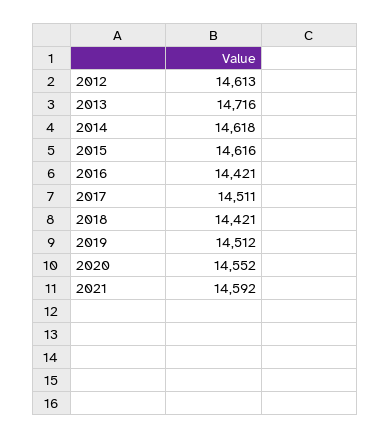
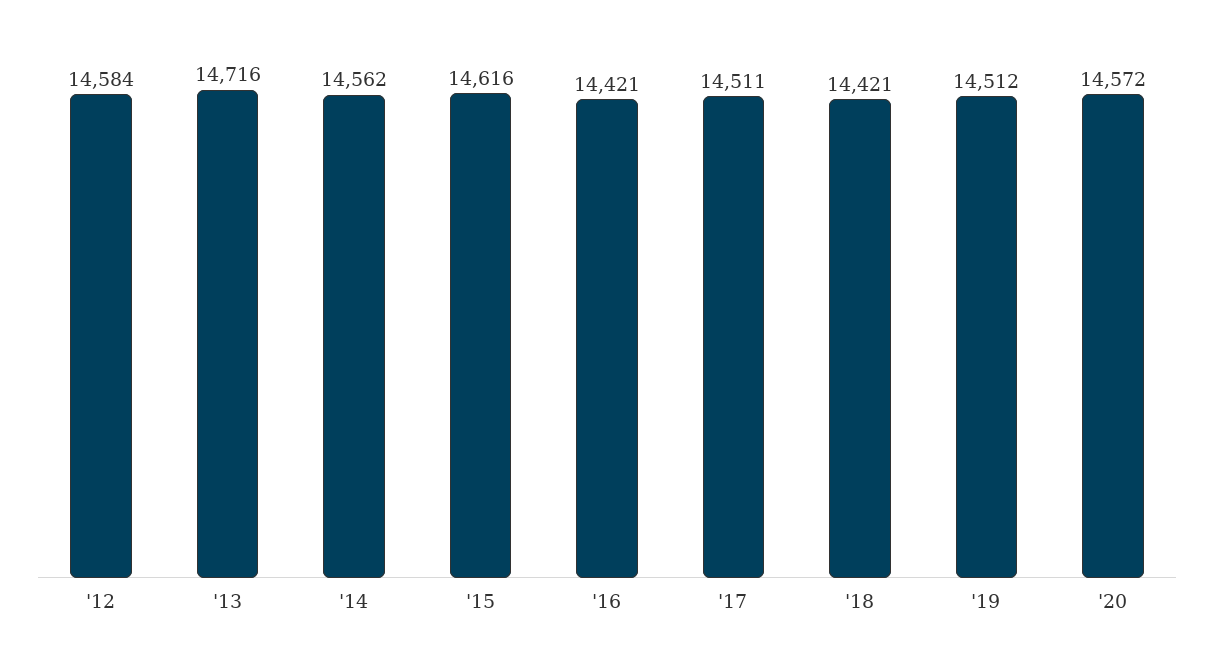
  {
-   "2012": 14613,
+   "2012": 14584,
    "2013": 14716,
-   "2014": 14618,
+   "2014": 14562,
    "2015": 14616,
    "2016": 14421,
    "2017": 14511,
    "2018": 14421,
    "2019": 14512,
-   "2020": 14552,
+   "2020": 14572
-   "2021": 14592
  }

